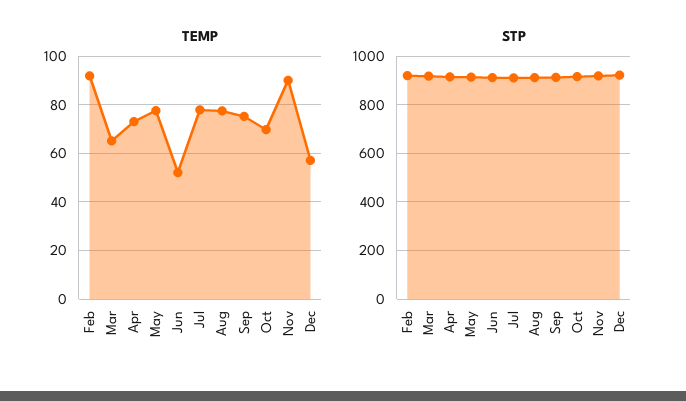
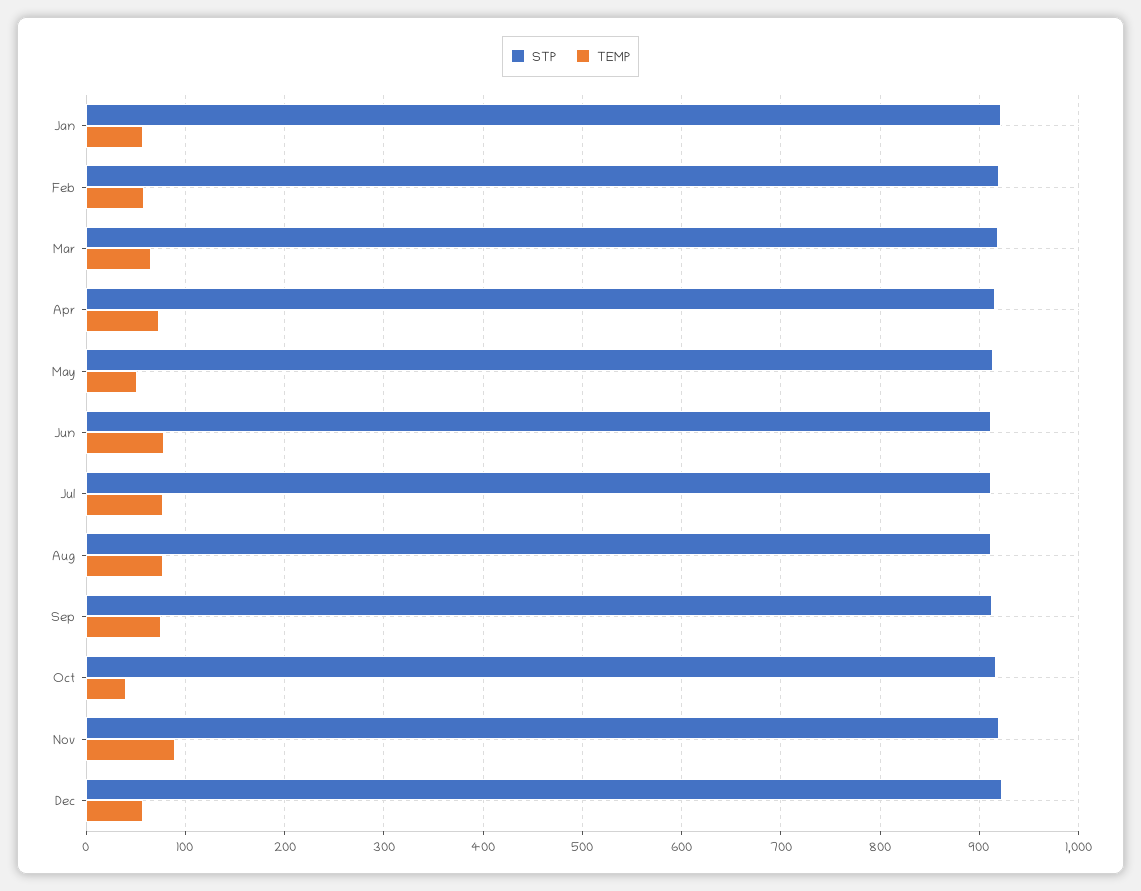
  {
    "TEMP": {
-     "Feb": 92.5,
+     "Feb": 60,
      "Mar": 65,
      "Apr": 72.5,
-     "May": 77.5,
+     "May": 50,
-     "Jun": 52.5,
+     "Jun": 80,
      "Jul": 77.5,
      "Aug": 77.5,
      "Sep": 75,
-     "Oct": 70,
+     "Oct": 40,
      "Nov": 90,
-     "Dec": 57.5
+     "Dec": 57.5,
+     "Jan": 60
    },
    "STP": {
      "Feb": 920,
      "Mar": 920,
      "Apr": 920,
      "May": 910,
      "Jun": 910,
      "Jul": 910,
      "Aug": 910,
      "Sep": 910,
      "Oct": 920,
      "Nov": 920,
-     "Dec": 920
+     "Dec": 920,
+     "Jan": 920
    }
  }

